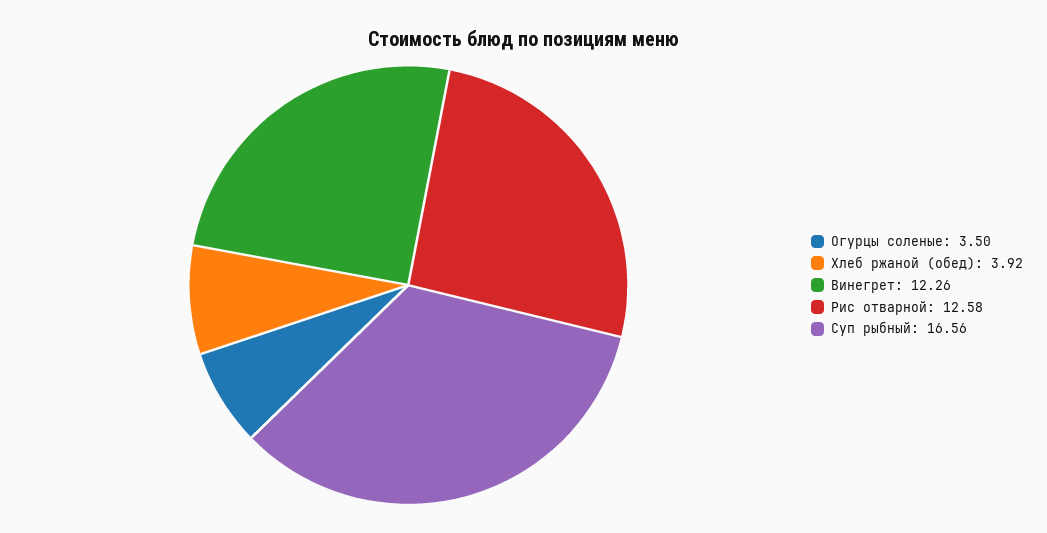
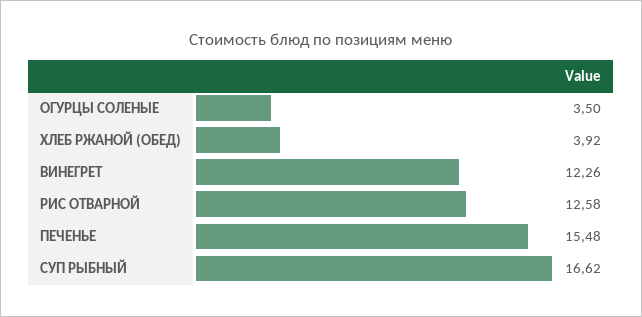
  {
    "Огурцы соленые": 3.5,
    "Хлеб ржаной (обед)": 3.92,
    "Винегрет": 12.26,
    "Рис отварной": 12.58,
-   "Суп рыбный": 16.56
+   "Суп рыбный": 16.62,
+   "ПЕЧЕНЬЕ": 15.48
  }

